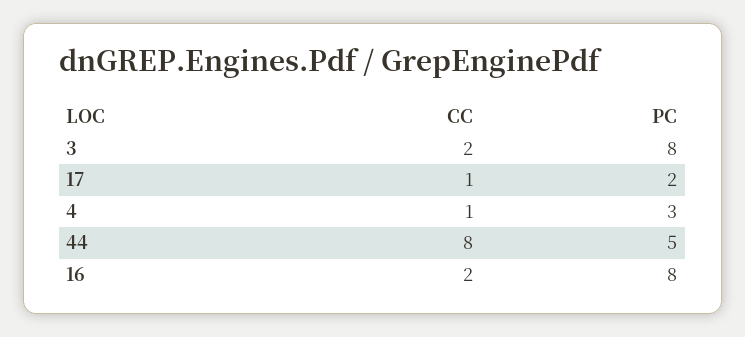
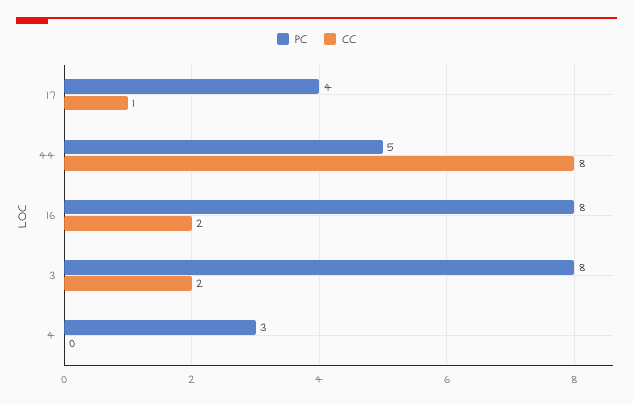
  {
    "CC": {
      "3": 2,
      "17": 1,
-     "4": 1,
+     "4": 0,
      "44": 8,
      "16": 2
    },
    "PC": {
      "3": 8,
-     "17": 2,
+     "17": 4,
      "4": 3,
      "44": 5,
      "16": 8
    }
  }

